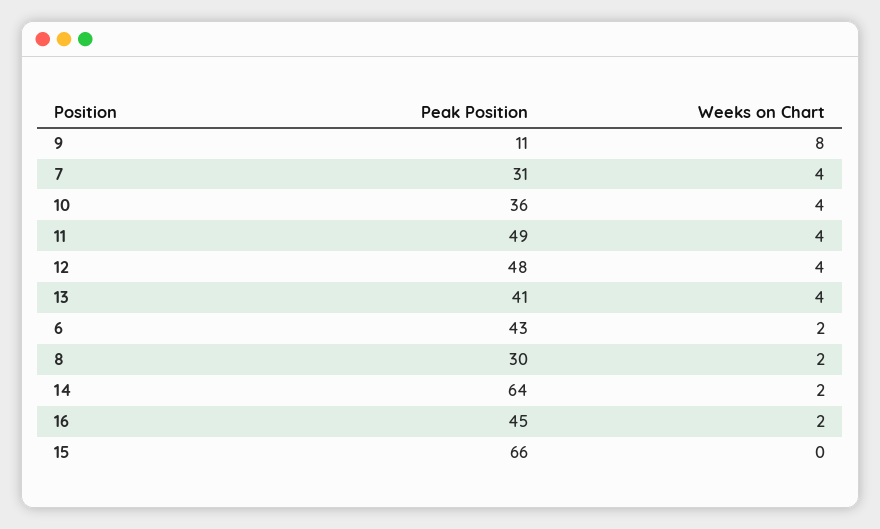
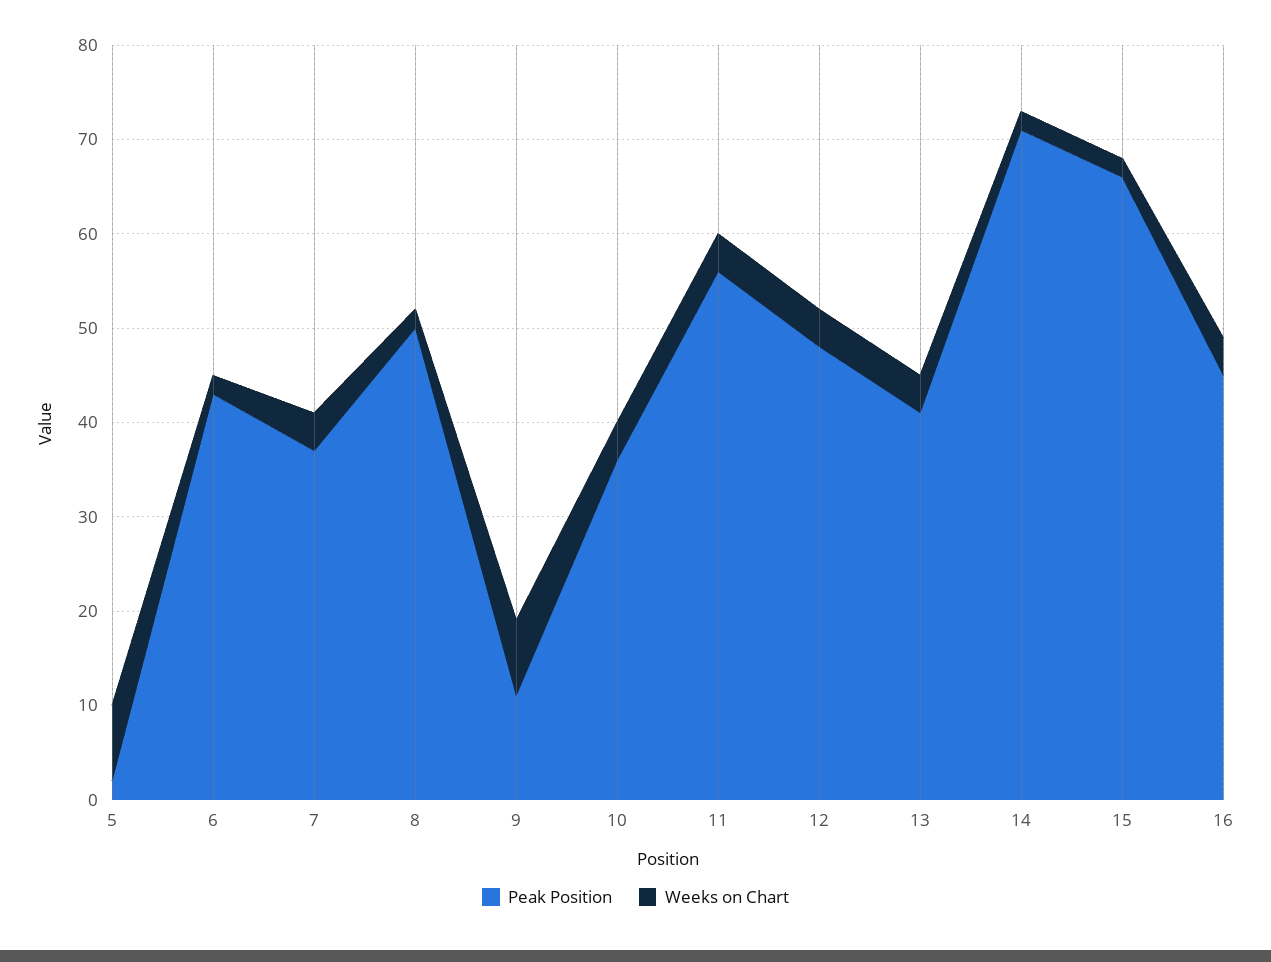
  {
    "Peak Position": {
      "9": 11,
-     "7": 31,
+     "7": 37,
      "10": 36,
-     "11": 49,
+     "11": 56,
      "12": 48,
      "13": 41,
      "6": 43,
-     "8": 30,
+     "8": 50,
-     "14": 64,
+     "14": 71,
      "16": 45,
-     "15": 66
+     "15": 66,
+     "5": 2
    },
    "Weeks on Chart": {
      "9": 8,
      "7": 4,
      "10": 4,
      "11": 4,
      "12": 4,
      "13": 4,
      "6": 2,
      "8": 2,
      "14": 2,
-     "16": 2,
+     "16": 4,
-     "15": 0
+     "15": 2,
+     "5": 8
    }
  }

